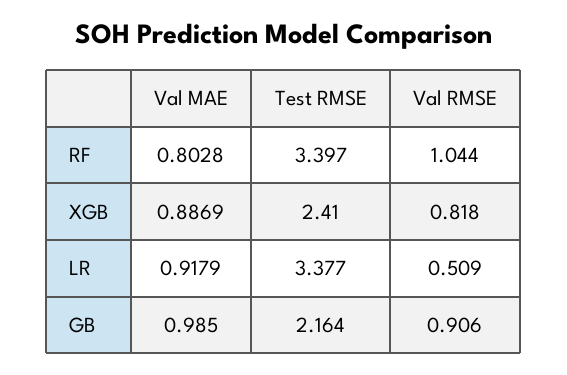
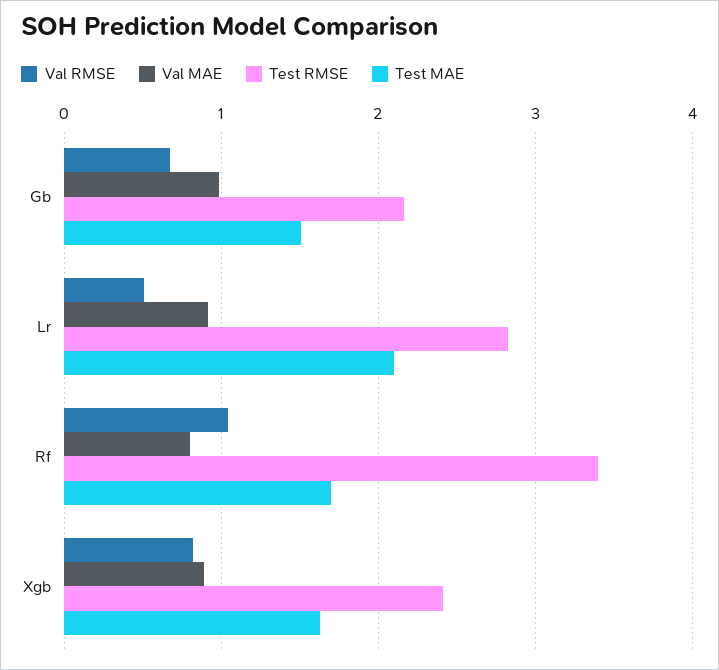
  {
    "Val MAE": {
      "RF": 0.8028,
      "XGB": 0.8869,
      "LR": 0.9179,
      "GB": 0.985
    },
    "Test RMSE": {
      "RF": 3.397,
      "XGB": 2.41,
-     "LR": 3.377,
+     "LR": 2.8,
      "GB": 2.164
    },
    "Val RMSE": {
      "RF": 1.044,
      "XGB": 0.818,
      "LR": 0.509,
-     "GB": 0.906
+     "GB": 0.7
-   }
+   },
+   "Test MAE": {
+     "GB": 1.5,
+     "LR": 2.1,
+     "RF": 1.7,
+     "XGB": 1.6
+   }
  }

